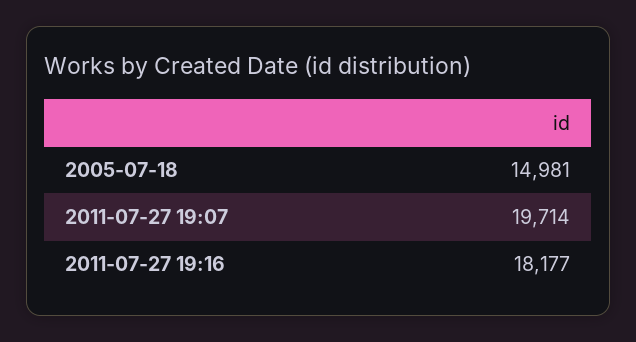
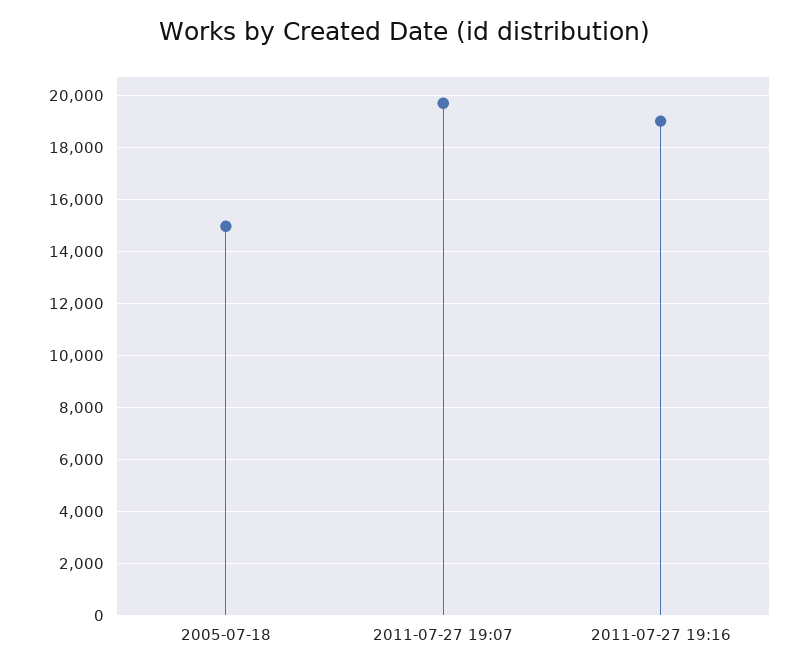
  {
    "2005-07-18": 14981,
    "2011-07-27 19:07": 19714,
-   "2011-07-27 19:16": 18177
+   "2011-07-27 19:16": 19000
  }

